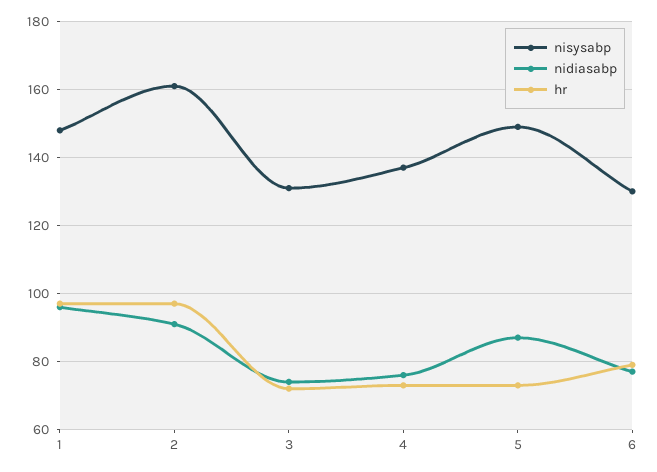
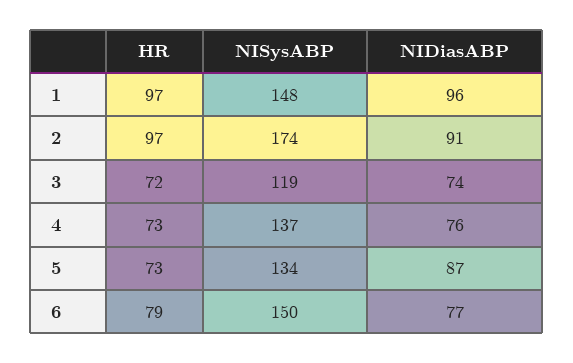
  {
    "nisysabp": {
      "1": 148,
-     "2": 160,
+     "2": 174,
-     "3": 130,
+     "3": 119,
      "4": 137,
-     "5": 150,
+     "5": 134,
-     "6": 130
+     "6": 150
    },
    "nidiasabp": {
      "1": 96,
      "2": 91,
      "3": 74,
      "4": 76,
      "5": 87,
      "6": 77
    },
    "hr": {
      "1": 97,
      "2": 97,
      "3": 72,
      "4": 73,
      "5": 73,
      "6": 79
    }
  }

